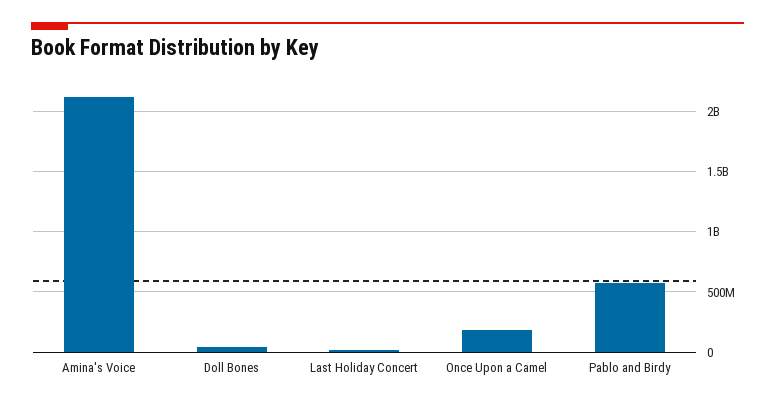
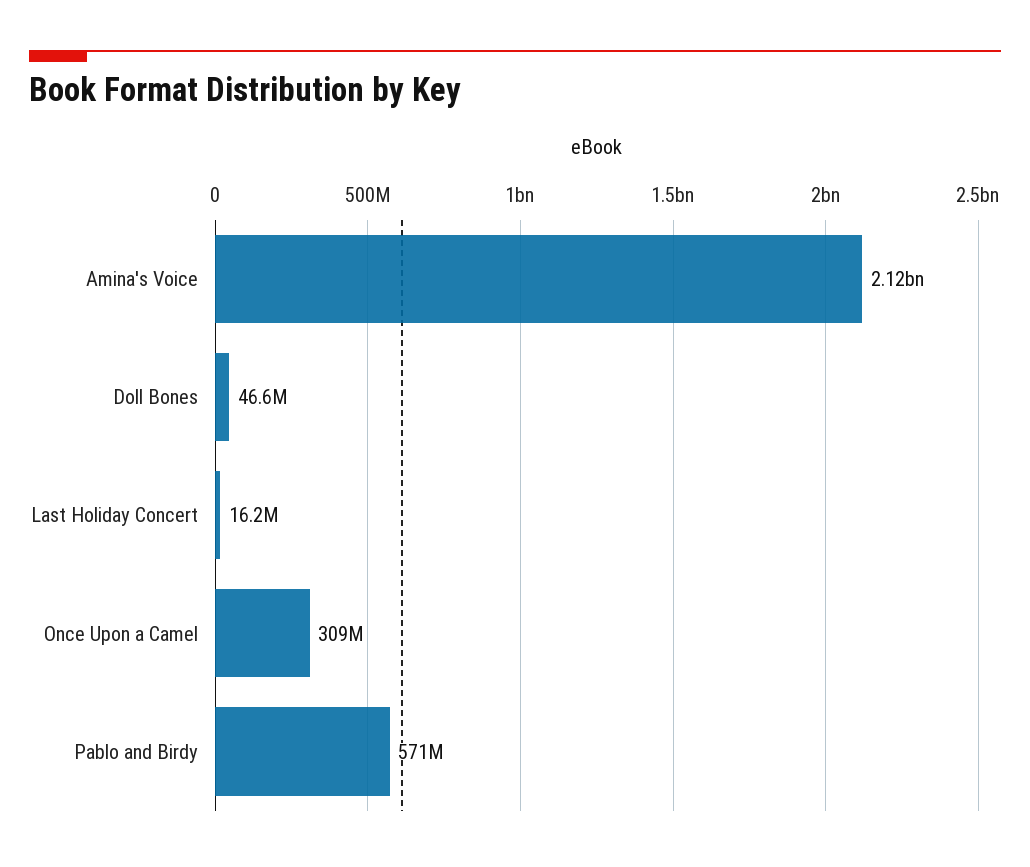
  {
    "Amina's Voice": 2120000000,
    "Doll Bones": 46600000,
    "Last Holiday Concert": 16200000,
-   "Once Upon a Camel": 200000000,
+   "Once Upon a Camel": 309000000,
    "Pablo and Birdy": 571000000
  }

